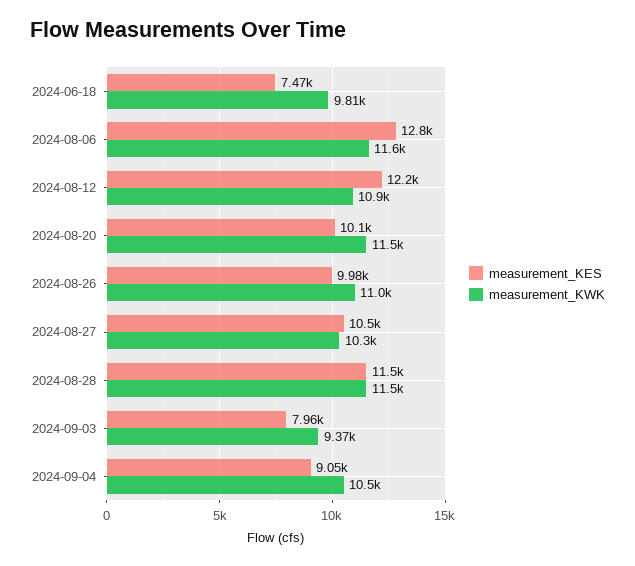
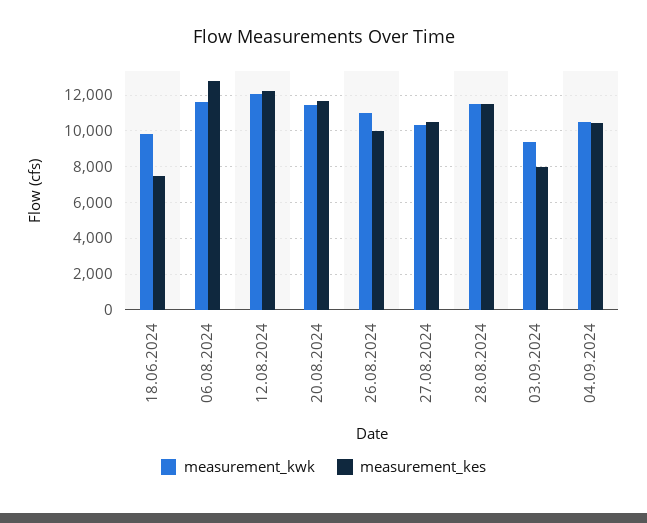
  {
    "measurement_KES": {
      "2024-06-18": 7470,
      "2024-08-06": 12800,
      "2024-08-12": 12200,
-     "2024-08-20": 10100,
+     "2024-08-20": 11500,
      "2024-08-26": 9980,
      "2024-08-27": 10500,
      "2024-08-28": 11500,
      "2024-09-03": 7960,
-     "2024-09-04": 9050
+     "2024-09-04": 10500
    },
    "measurement_KWK": {
      "2024-06-18": 9810,
      "2024-08-06": 11600,
-     "2024-08-12": 10900,
+     "2024-08-12": 12000,
      "2024-08-20": 11500,
      "2024-08-26": 11000,
      "2024-08-27": 10300,
      "2024-08-28": 11500,
      "2024-09-03": 9370,
      "2024-09-04": 10500
    }
  }

